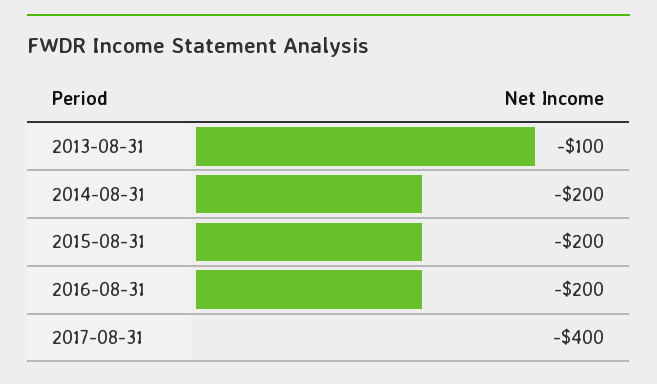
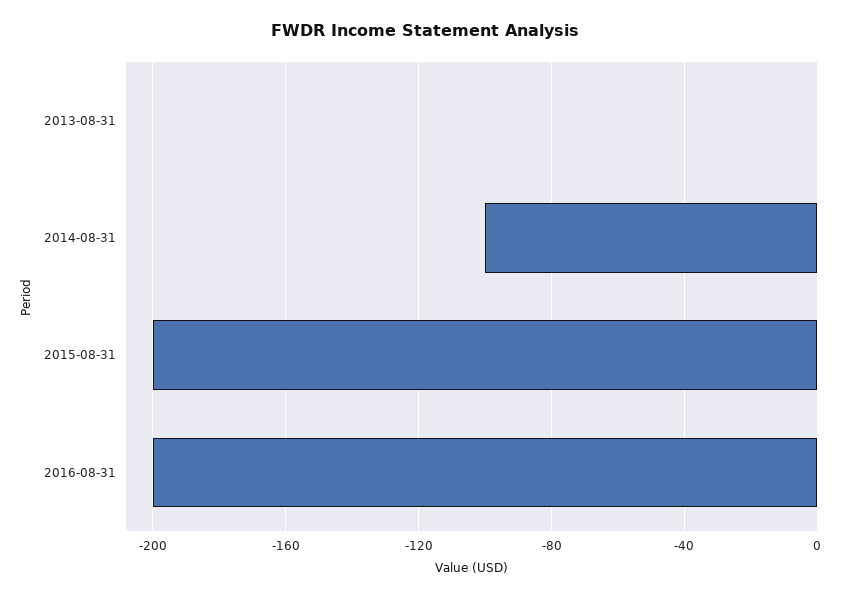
  {
-   "2013-08-31": -100,
+   "2013-08-31": 0,
-   "2014-08-31": -200,
+   "2014-08-31": -100,
    "2015-08-31": -200,
-   "2016-08-31": -200,
+   "2016-08-31": -200
-   "2017-08-31": -400
  }

